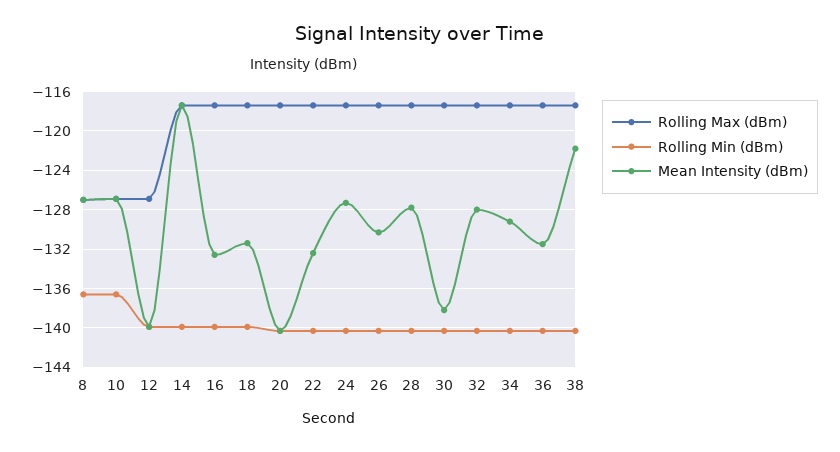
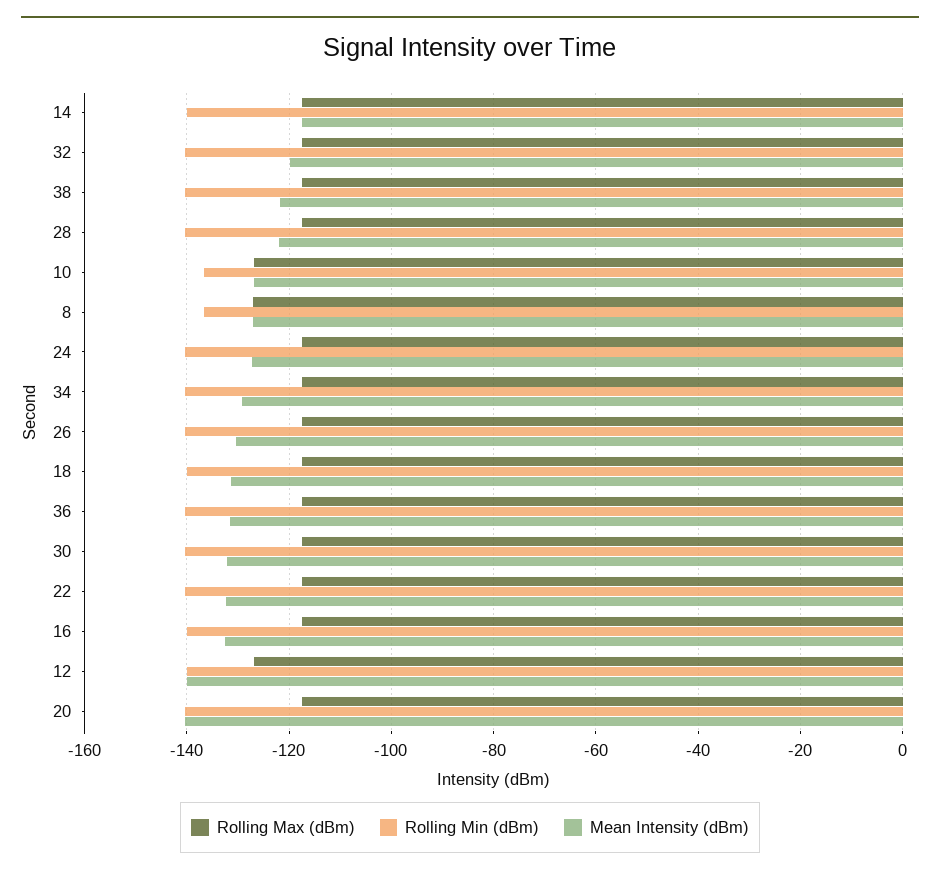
  {
    "Rolling Max (dBm)": {
      "8": -127,
      "10": -127,
      "12": -127,
      "14": -117,
      "16": -117,
      "18": -117,
      "20": -117,
      "22": -117,
      "24": -117,
      "26": -117,
      "28": -117,
      "30": -117,
      "32": -117,
      "34": -117,
      "36": -117,
      "38": -117
    },
    "Rolling Min (dBm)": {
      "8": -137,
      "10": -137,
      "12": -140,
      "14": -140,
      "16": -140,
      "18": -140,
      "20": -140,
      "22": -140,
      "24": -140,
      "26": -140,
      "28": -140,
      "30": -140,
      "32": -140,
      "34": -140,
      "36": -140,
      "38": -140
    },
    "Mean Intensity (dBm)": {
      "8": -127,
      "10": -127,
      "12": -140,
      "14": -117,
      "16": -133,
      "18": -131,
      "20": -140,
      "22": -132,
      "24": -127,
      "26": -130,
-     "28": -128,
+     "28": -122,
-     "30": -138,
+     "30": -132,
-     "32": -128,
+     "32": -120,
      "34": -129,
      "36": -132,
      "38": -122
    }
  }

